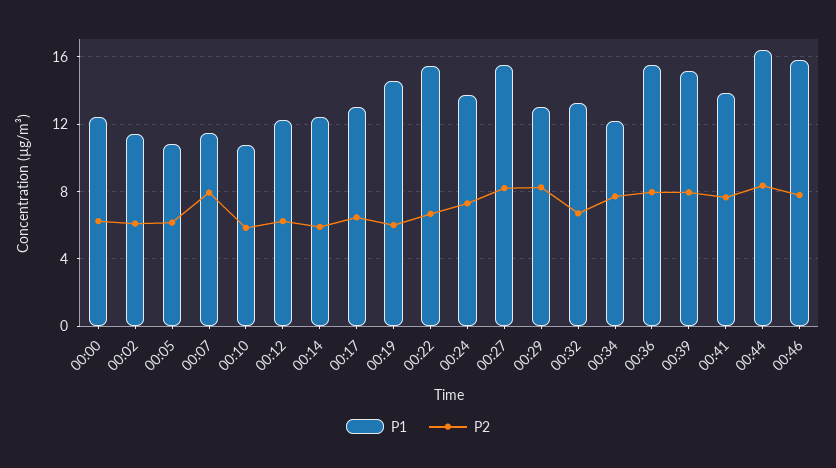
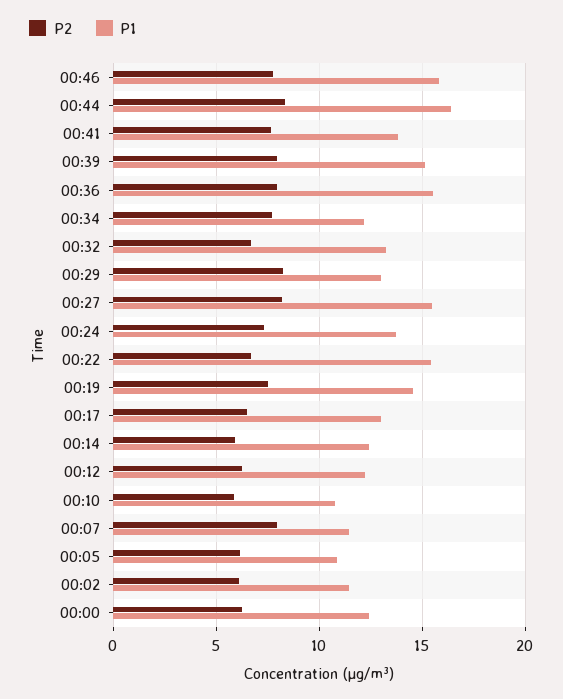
  {
    "P1": {
      "00:00": 12.5,
      "00:02": 11.5,
      "00:05": 11,
      "00:07": 11.5,
      "00:10": 11,
      "00:12": 12,
      "00:14": 12.5,
      "00:17": 13,
      "00:19": 14.5,
      "00:22": 15.5,
      "00:24": 13.5,
      "00:27": 15.5,
      "00:29": 13,
      "00:32": 13.5,
      "00:34": 12,
      "00:36": 15.5,
      "00:39": 15,
      "00:41": 14,
      "00:44": 16.5,
      "00:46": 16
    },
    "P2": {
      "00:00": 6.5,
      "00:02": 6,
      "00:05": 6,
      "00:07": 8,
      "00:10": 6,
      "00:12": 6.5,
      "00:14": 6,
      "00:17": 6.5,
-     "00:19": 6,
+     "00:19": 7.5,
      "00:22": 6.5,
      "00:24": 7.5,
      "00:27": 8,
      "00:29": 8.5,
      "00:32": 6.5,
      "00:34": 7.5,
      "00:36": 8,
      "00:39": 8,
      "00:41": 7.5,
      "00:44": 8.5,
      "00:46": 8
    }
  }

